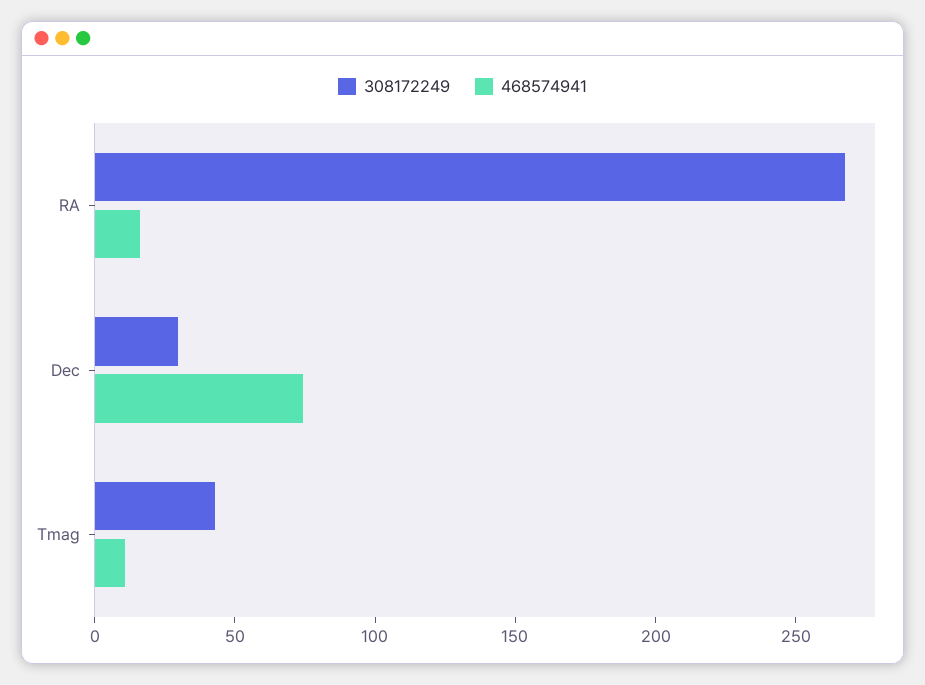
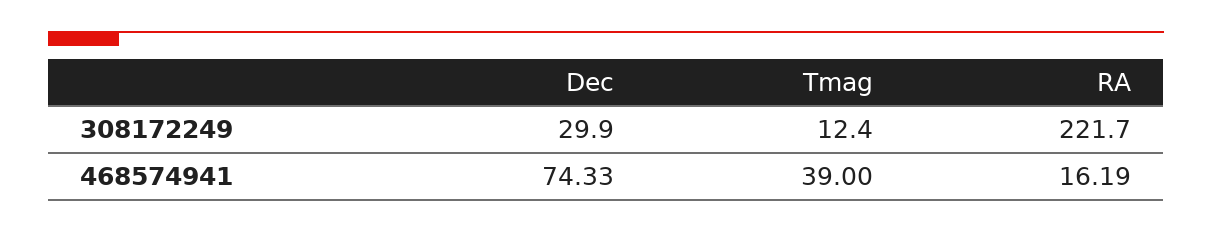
  {
    "308172249": {
-     "RA": 270,
+     "RA": 221.7,
      "Dec": 29.9,
-     "Tmag": 40
+     "Tmag": 12.4
    },
    "468574941": {
      "RA": 16.19,
      "Dec": 74.33,
-     "Tmag": 10
+     "Tmag": 39
    }
  }

